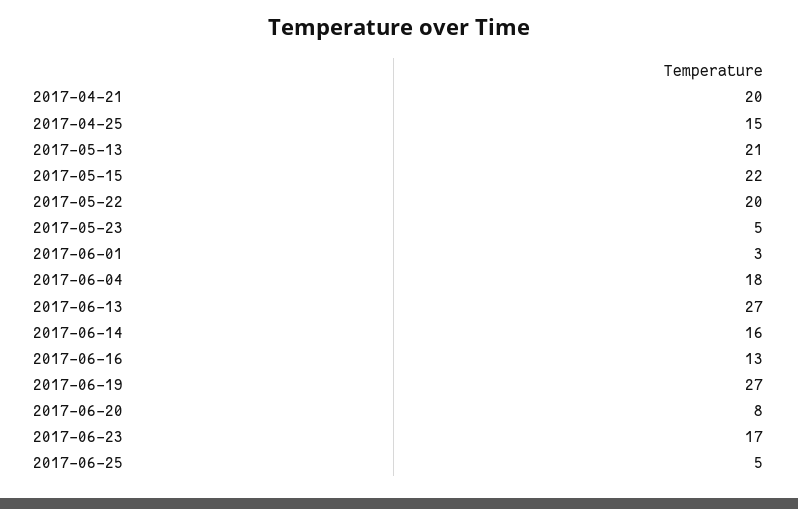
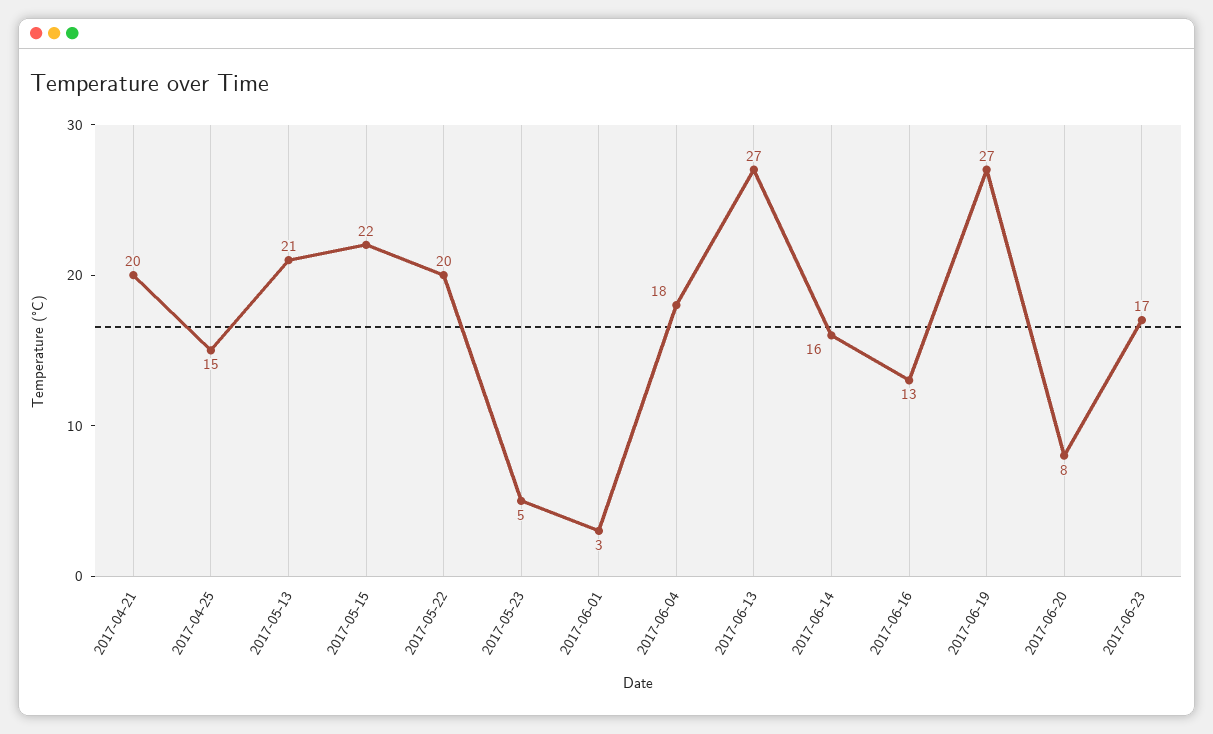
  {
    "2017-04-21": 20,
    "2017-04-25": 15,
    "2017-05-13": 21,
    "2017-05-15": 22,
    "2017-05-22": 20,
    "2017-05-23": 5,
    "2017-06-01": 3,
    "2017-06-04": 18,
    "2017-06-13": 27,
    "2017-06-14": 16,
    "2017-06-16": 13,
    "2017-06-19": 27,
    "2017-06-20": 8,
-   "2017-06-23": 17,
+   "2017-06-23": 17
-   "2017-06-25": 5
  }

